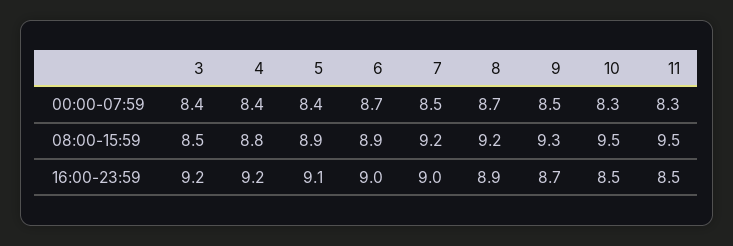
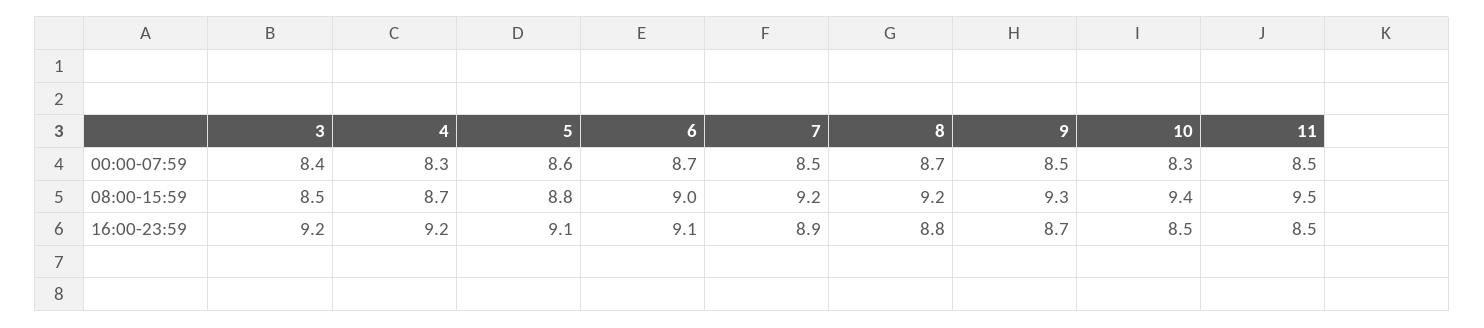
  {
    "3": {
      "00:00-07:59": 8.4,
      "08:00-15:59": 8.5,
      "16:00-23:59": 9.2
    },
    "4": {
-     "00:00-07:59": 8.4,
+     "00:00-07:59": 8.3,
-     "08:00-15:59": 8.8,
+     "08:00-15:59": 8.7,
      "16:00-23:59": 9.2
    },
    "5": {
-     "00:00-07:59": 8.4,
+     "00:00-07:59": 8.6,
-     "08:00-15:59": 8.9,
+     "08:00-15:59": 8.8,
      "16:00-23:59": 9.1
    },
    "6": {
      "00:00-07:59": 8.7,
-     "08:00-15:59": 8.9,
+     "08:00-15:59": 9,
-     "16:00-23:59": 9
+     "16:00-23:59": 9.1
    },
    "7": {
      "00:00-07:59": 8.5,
      "08:00-15:59": 9.2,
-     "16:00-23:59": 9
+     "16:00-23:59": 8.9
    },
    "8": {
      "00:00-07:59": 8.7,
      "08:00-15:59": 9.2,
-     "16:00-23:59": 8.9
+     "16:00-23:59": 8.8
    },
    "9": {
      "00:00-07:59": 8.5,
      "08:00-15:59": 9.3,
      "16:00-23:59": 8.7
    },
    "10": {
      "00:00-07:59": 8.3,
-     "08:00-15:59": 9.5,
+     "08:00-15:59": 9.4,
      "16:00-23:59": 8.5
    },
    "11": {
-     "00:00-07:59": 8.3,
+     "00:00-07:59": 8.5,
      "08:00-15:59": 9.5,
      "16:00-23:59": 8.5
    }
  }

